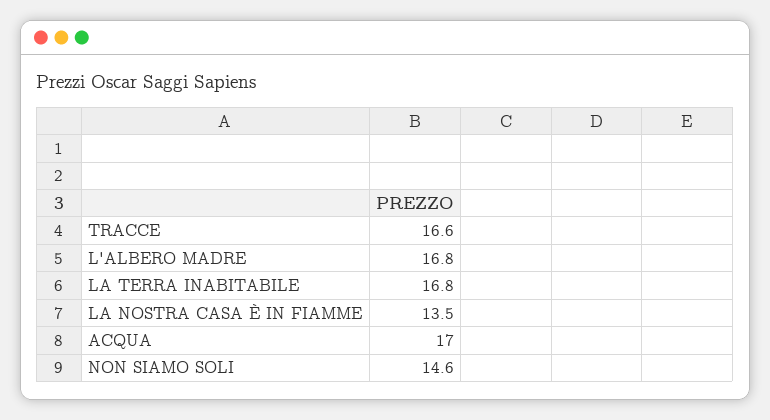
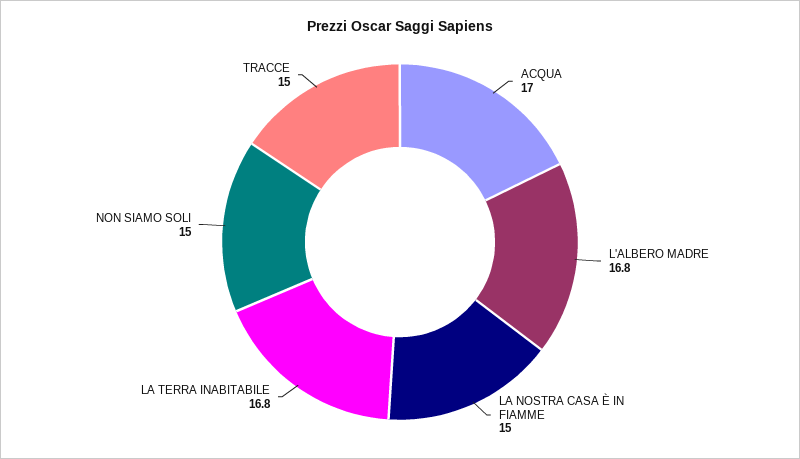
  {
-   "TRACCE": 16.6,
+   "TRACCE": 15,
    "L'ALBERO MADRE": 16.8,
    "LA TERRA INABITABILE": 16.8,
-   "LA NOSTRA CASA È IN FIAMME": 13.5,
+   "LA NOSTRA CASA È IN FIAMME": 15,
    "ACQUA": 17,
-   "NON SIAMO SOLI": 14.6
+   "NON SIAMO SOLI": 15
  }

